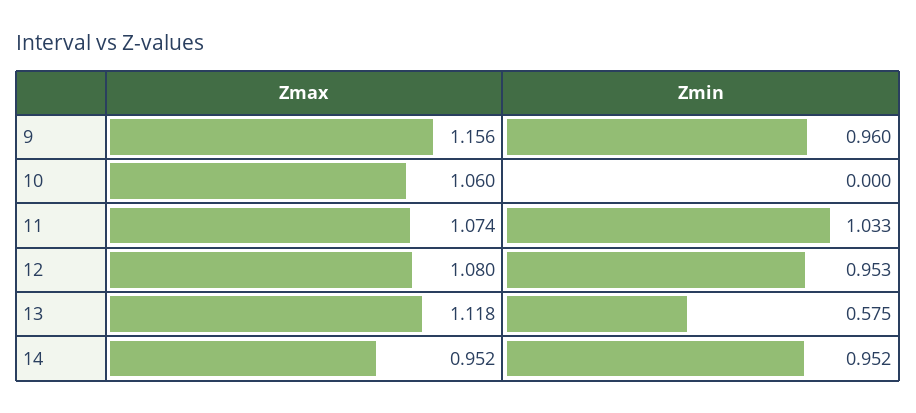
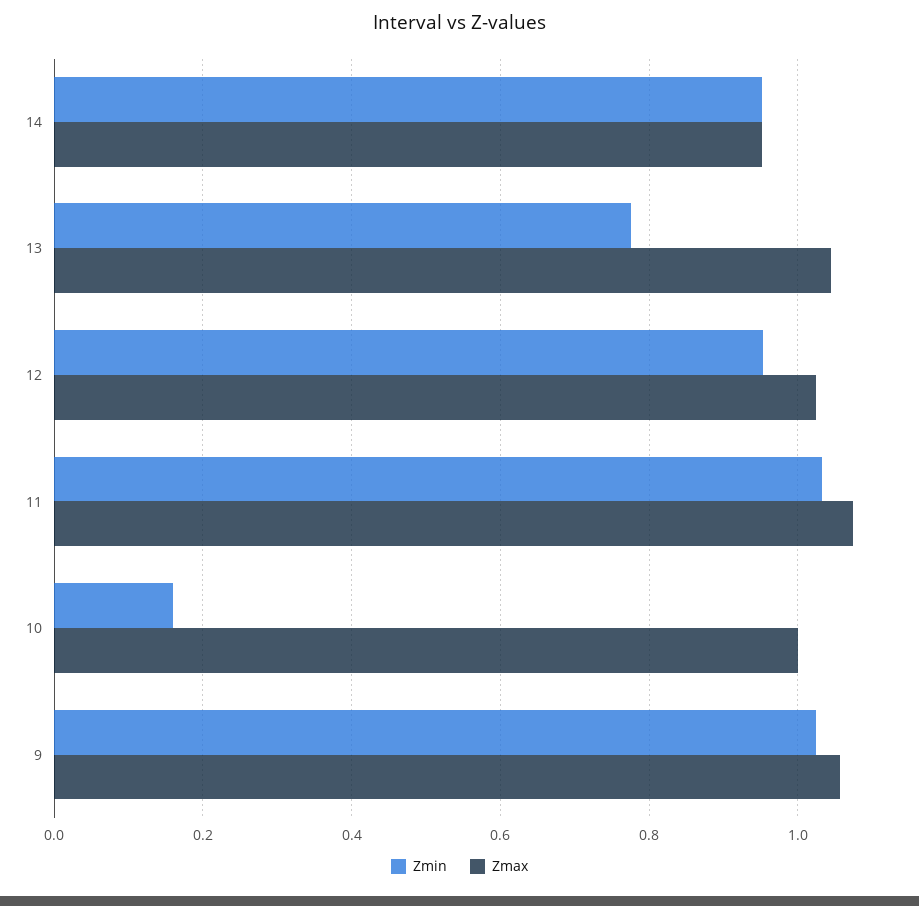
  {
    "Zmax": {
-     "9": 1.156,
+     "9": 1.06,
-     "10": 1.06,
+     "10": 1,
      "11": 1.074,
-     "12": 1.08,
+     "12": 1.02,
-     "13": 1.118,
+     "13": 1.04,
      "14": 0.952
    },
    "Zmin": {
-     "9": 0.96,
+     "9": 1.02,
-     "10": 0,
+     "10": 0.16,
      "11": 1.033,
      "12": 0.953,
-     "13": 0.575,
+     "13": 0.78,
      "14": 0.952
    }
  }

